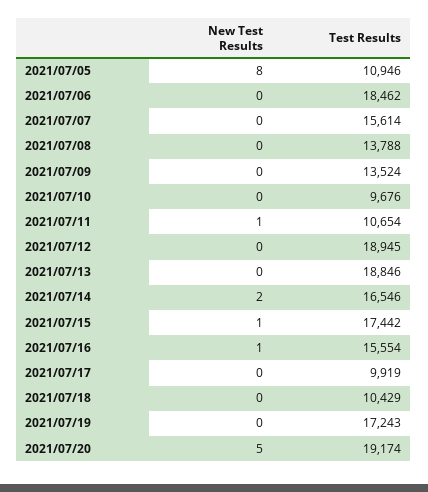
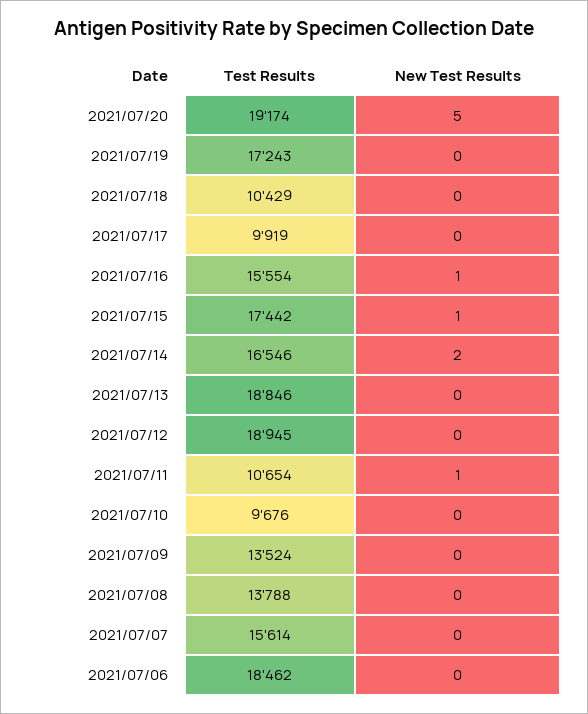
  {
    "New Test Results": {
-     "2021/07/05": 8,
      "2021/07/06": 0,
      "2021/07/07": 0,
      "2021/07/08": 0,
      "2021/07/09": 0,
      "2021/07/10": 0,
      "2021/07/11": 1,
      "2021/07/12": 0,
      "2021/07/13": 0,
      "2021/07/14": 2,
      "2021/07/15": 1,
      "2021/07/16": 1,
      "2021/07/17": 0,
      "2021/07/18": 0,
      "2021/07/19": 0,
      "2021/07/20": 5
    },
    "Test Results": {
-     "2021/07/05": 10946,
      "2021/07/06": 18462,
      "2021/07/07": 15614,
      "2021/07/08": 13788,
      "2021/07/09": 13524,
      "2021/07/10": 9676,
      "2021/07/11": 10654,
      "2021/07/12": 18945,
      "2021/07/13": 18846,
      "2021/07/14": 16546,
      "2021/07/15": 17442,
      "2021/07/16": 15554,
      "2021/07/17": 9919,
      "2021/07/18": 10429,
      "2021/07/19": 17243,
      "2021/07/20": 19174
    }
  }

